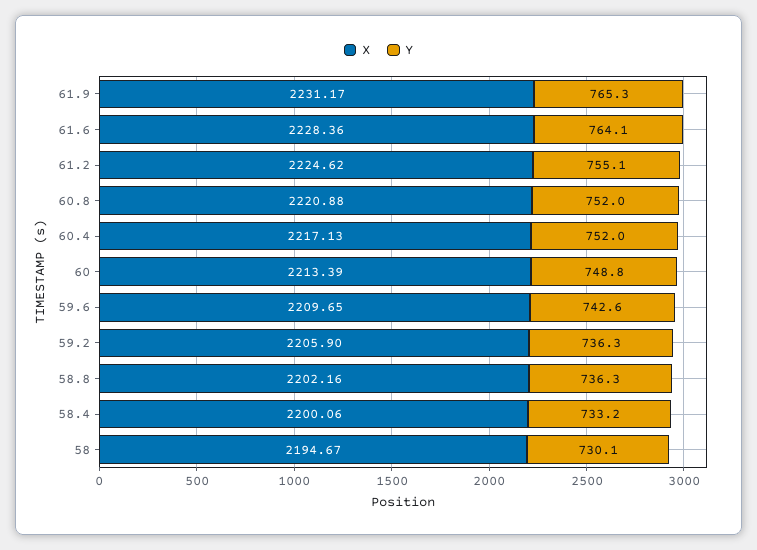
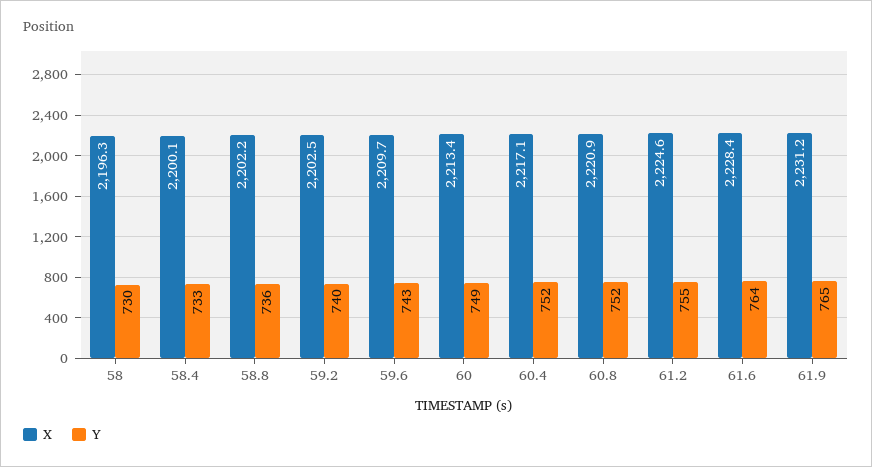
  {
    "X": {
      "61.9": 2231.17,
      "61.6": 2228.36,
      "61.2": 2224.62,
      "60.8": 2220.88,
      "60.4": 2217.13,
      "60": 2213.39,
      "59.6": 2209.65,
-     "59.2": 2205.9,
+     "59.2": 2202.5,
      "58.8": 2202.16,
      "58.4": 2200.06,
-     "58": 2194.67
+     "58": 2196.3
    },
    "Y": {
      "61.9": 765.3,
      "61.6": 764.1,
      "61.2": 755.1,
      "60.8": 752,
      "60.4": 752,
      "60": 748.8,
      "59.6": 742.6,
-     "59.2": 736.3,
+     "59.2": 740,
      "58.8": 736.3,
      "58.4": 733.2,
      "58": 730.1
    }
  }

